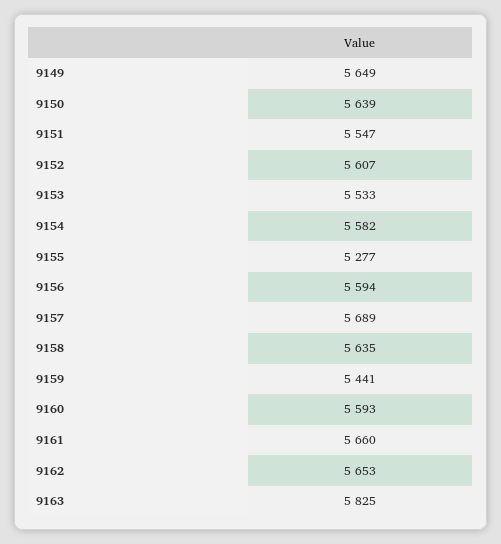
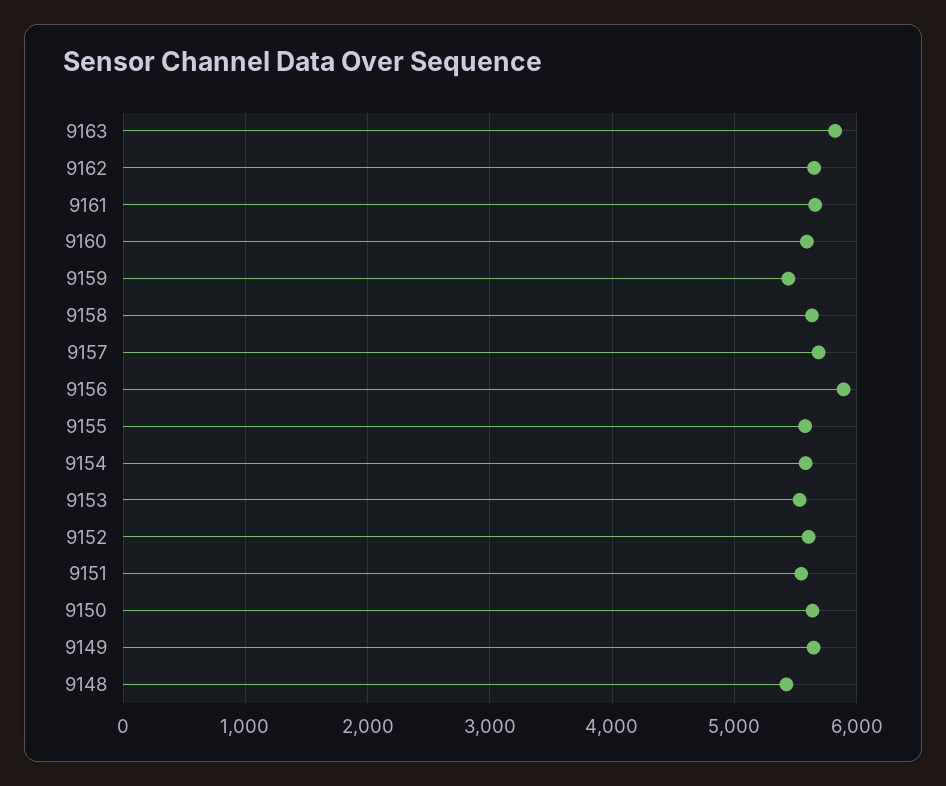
  {
    "9149": 5649,
    "9150": 5639,
    "9151": 5547,
    "9152": 5607,
    "9153": 5533,
    "9154": 5582,
-   "9155": 5277,
+   "9155": 5600,
-   "9156": 5594,
+   "9156": 5900,
    "9157": 5689,
    "9158": 5635,
    "9159": 5441,
    "9160": 5593,
    "9161": 5660,
    "9162": 5653,
-   "9163": 5825
+   "9163": 5825,
+   "9148": 5400
  }

